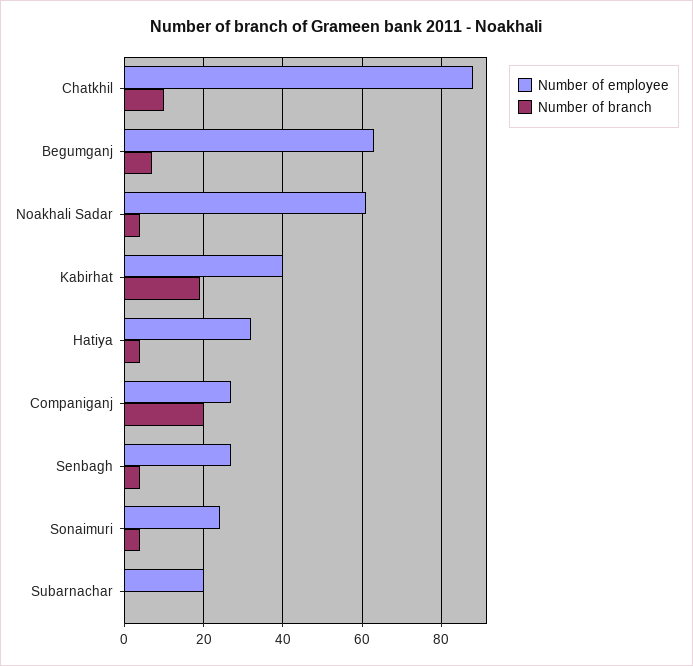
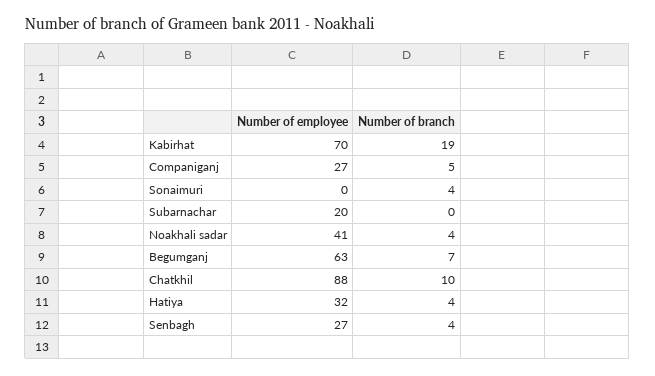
  {
    "Number of employee": {
      "Chatkhil": 88,
      "Begumganj": 63,
-     "Noakhali Sadar": 60,
+     "Noakhali Sadar": 41,
-     "Kabirhat": 40,
+     "Kabirhat": 70,
      "Hatiya": 32,
      "Companiganj": 27,
      "Senbagh": 27,
-     "Sonaimuri": 25,
+     "Sonaimuri": 0,
      "Subarnachar": 20
    },
    "Number of branch": {
      "Chatkhil": 10,
      "Begumganj": 7,
      "Noakhali Sadar": 4,
      "Kabirhat": 19,
      "Hatiya": 4,
-     "Companiganj": 20,
+     "Companiganj": 5,
      "Senbagh": 4,
      "Sonaimuri": 4,
      "Subarnachar": 0
    }
  }

